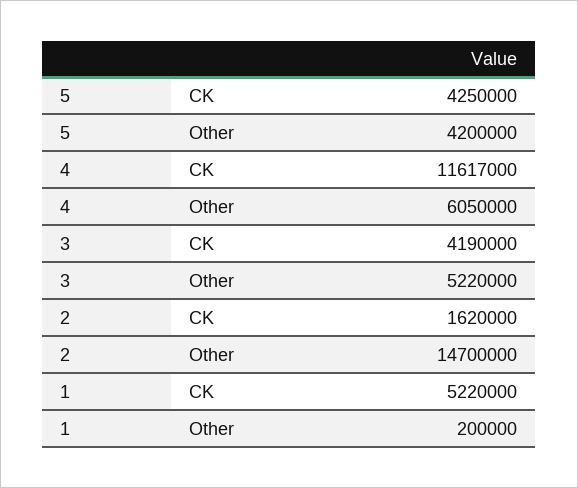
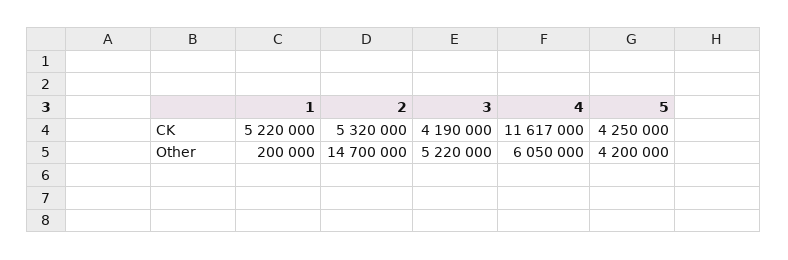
  {
    "5": {
      "CK": 4250000,
      "Other": 4200000
    },
    "4": {
      "CK": 11617000,
      "Other": 6050000
    },
    "3": {
      "CK": 4190000,
      "Other": 5220000
    },
    "2": {
-     "CK": 1620000,
+     "CK": 5320000,
      "Other": 14700000
    },
    "1": {
      "CK": 5220000,
      "Other": 200000
    }
  }

